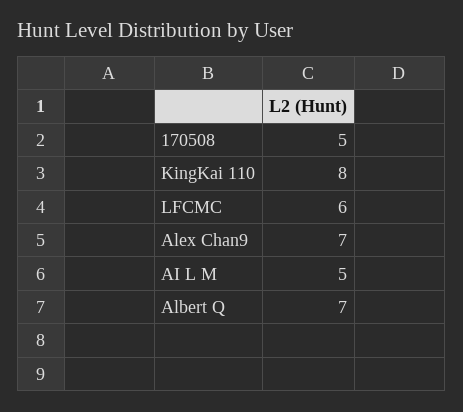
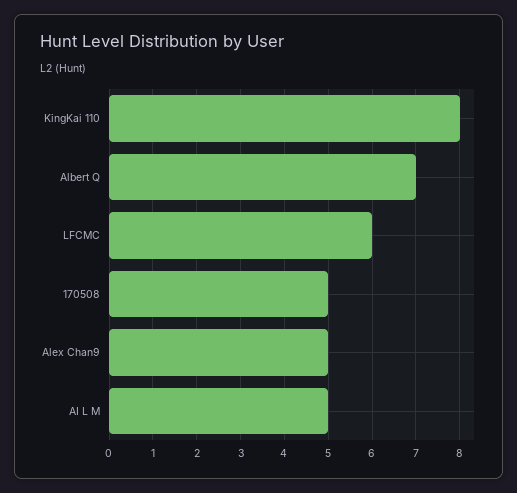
  {
    "170508": 5,
    "KingKai 110": 8,
    "LFCMC": 6,
-   "Alex Chan9": 7,
+   "Alex Chan9": 5,
    "AI L M": 5,
    "Albert Q": 7
  }

